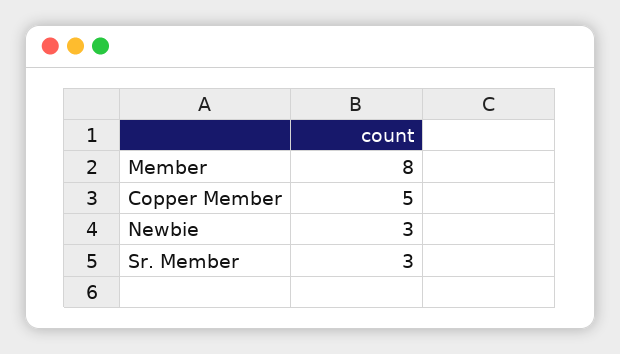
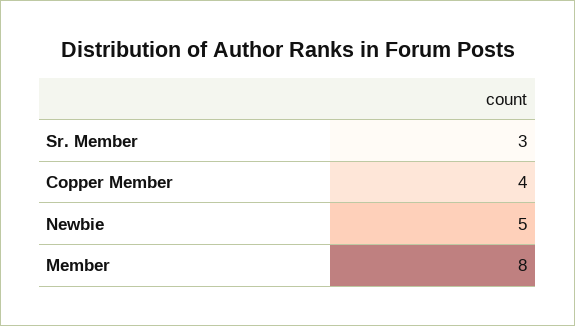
  {
    "Member": 8,
-   "Copper Member": 5,
+   "Copper Member": 4,
-   "Newbie": 3,
+   "Newbie": 5,
    "Sr. Member": 3
  }

